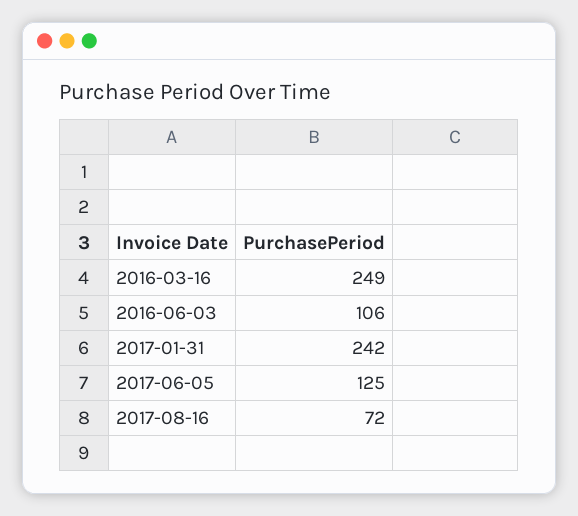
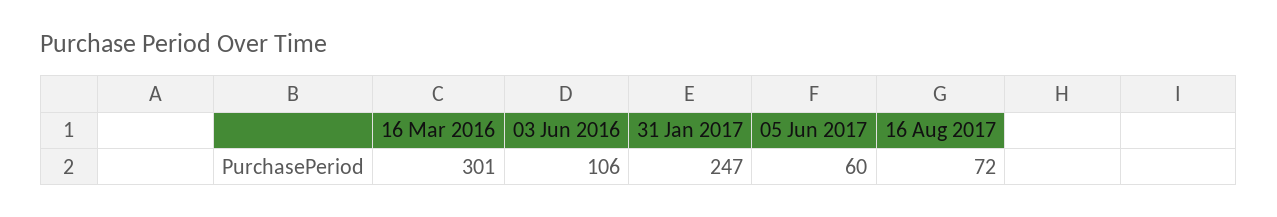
  {
-   "2016-03-16": 249,
+   "2016-03-16": 301,
    "2016-06-03": 106,
-   "2017-01-31": 242,
+   "2017-01-31": 247,
-   "2017-06-05": 125,
+   "2017-06-05": 60,
    "2017-08-16": 72
  }

